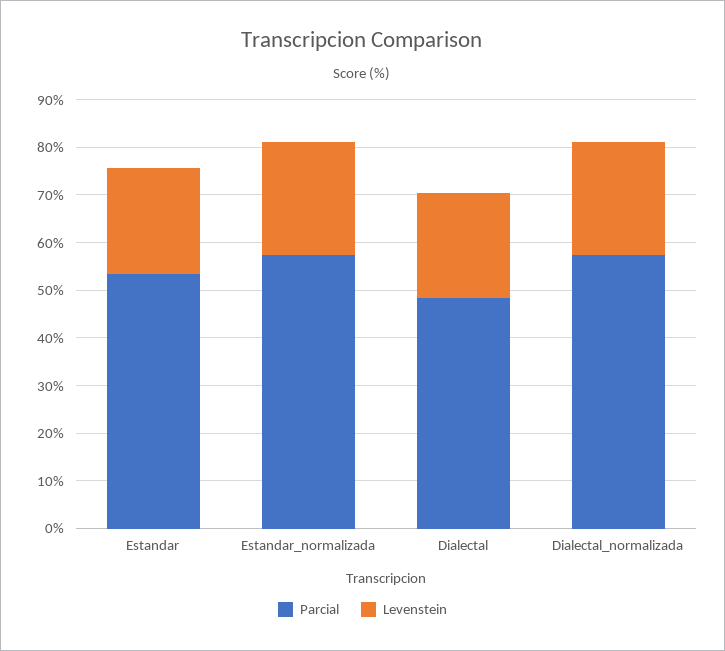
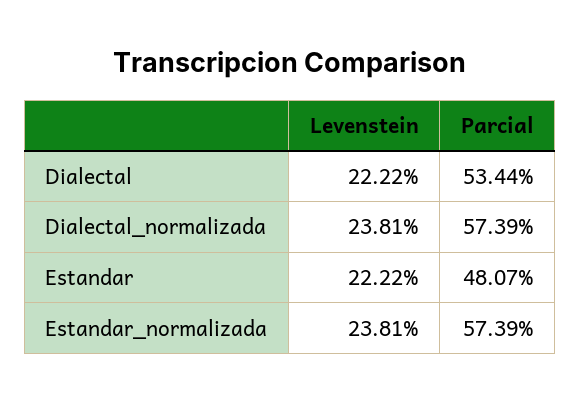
  {
    "Parcial": {
-     "Estandar": 54,
+     "Estandar": 48.07,
      "Estandar_normalizada": 57.39,
-     "Dialectal": 48,
+     "Dialectal": 53.44,
      "Dialectal_normalizada": 57.39
    },
    "Levenstein": {
      "Estandar": 22.22,
      "Estandar_normalizada": 23.81,
      "Dialectal": 22.22,
      "Dialectal_normalizada": 23.81
    }
  }

